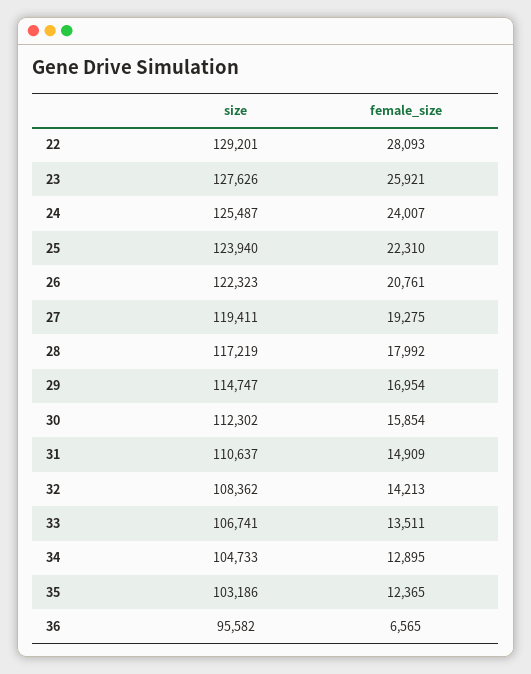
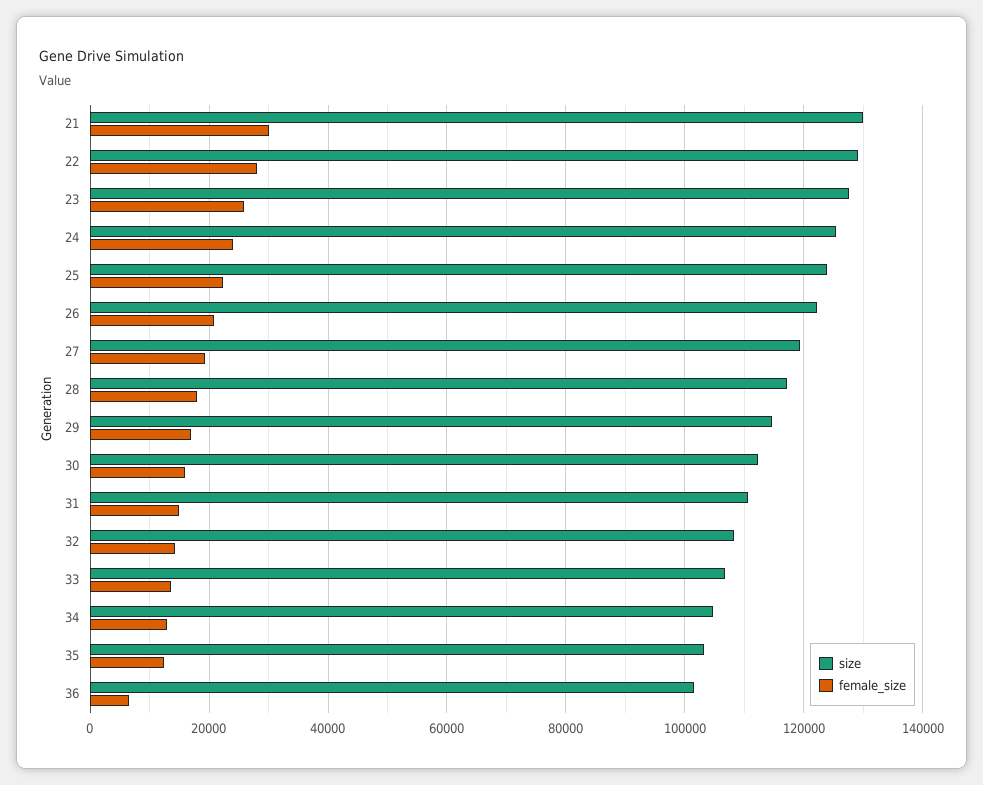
  {
    "size": {
      "22": 129201,
      "23": 127626,
      "24": 125487,
      "25": 123940,
      "26": 122323,
      "27": 119411,
      "28": 117219,
      "29": 114747,
      "30": 112302,
      "31": 110637,
      "32": 108362,
      "33": 106741,
      "34": 104733,
      "35": 103186,
-     "36": 95582
+     "36": 102000,
+     "21": 130000
    },
    "female_size": {
      "22": 28093,
      "23": 25921,
      "24": 24007,
      "25": 22310,
      "26": 20761,
      "27": 19275,
      "28": 17992,
      "29": 16954,
      "30": 15854,
      "31": 14909,
      "32": 14213,
      "33": 13511,
      "34": 12895,
      "35": 12365,
-     "36": 6565
+     "36": 6565,
+     "21": 30000
    }
  }

